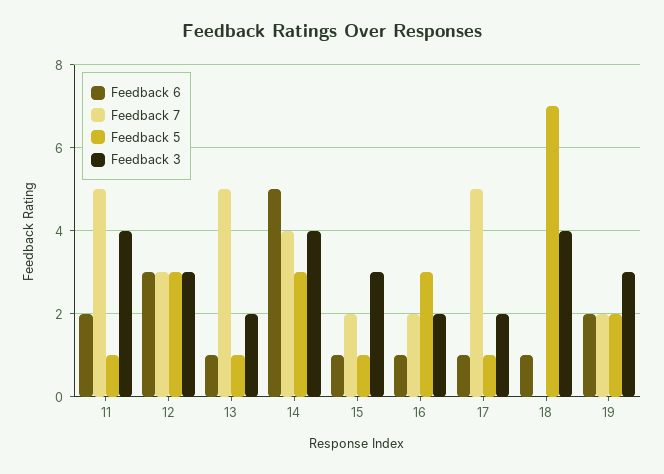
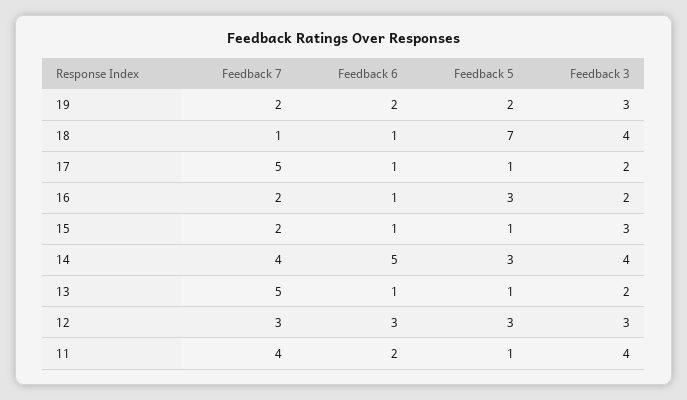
  {
    "Feedback 6": {
      "11": 2,
      "12": 3,
      "13": 1,
      "14": 5,
      "15": 1,
      "16": 1,
      "17": 1,
      "18": 1,
      "19": 2
    },
    "Feedback 7": {
-     "11": 5,
+     "11": 4,
      "12": 3,
      "13": 5,
      "14": 4,
      "15": 2,
      "16": 2,
      "17": 5,
-     "18": 0,
+     "18": 1,
      "19": 2
    },
    "Feedback 5": {
      "11": 1,
      "12": 3,
      "13": 1,
      "14": 3,
      "15": 1,
      "16": 3,
      "17": 1,
      "18": 7,
      "19": 2
    },
    "Feedback 3": {
      "11": 4,
      "12": 3,
      "13": 2,
      "14": 4,
      "15": 3,
      "16": 2,
      "17": 2,
      "18": 4,
      "19": 3
    }
  }

